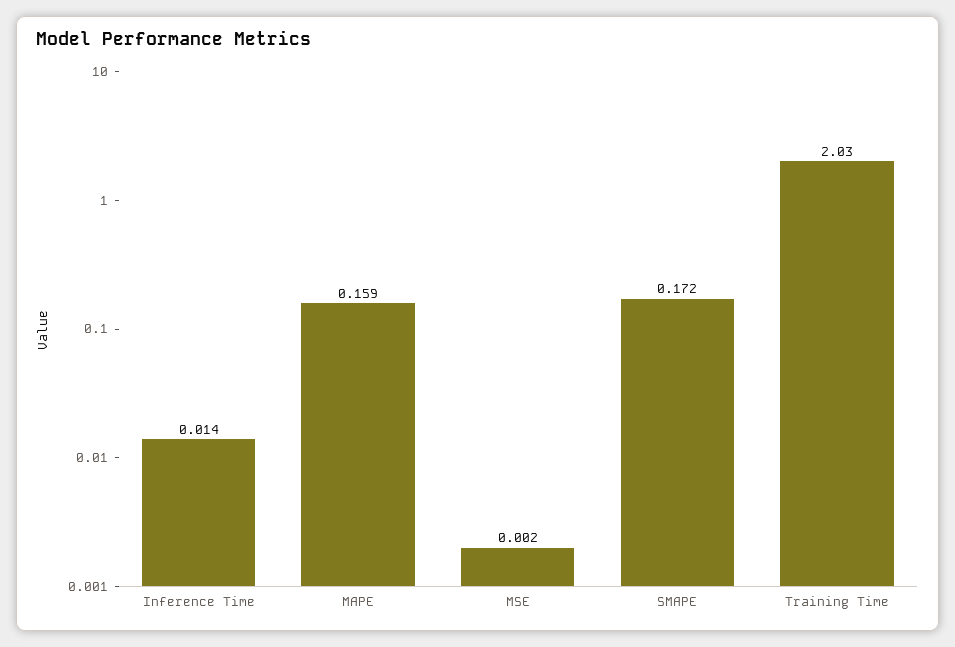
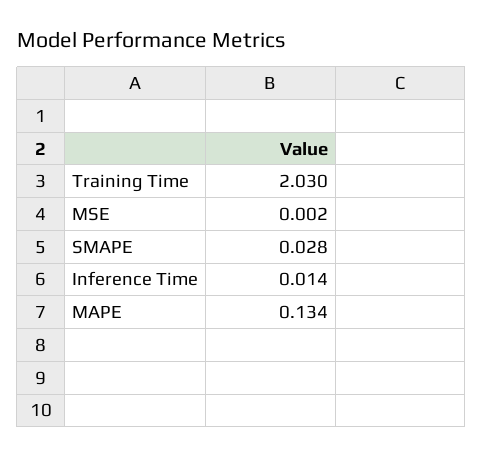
  {
    "Inference Time": 0.014,
-   "MAPE": 0.159,
+   "MAPE": 0.134,
    "MSE": 0.002,
-   "SMAPE": 0.172,
+   "SMAPE": 0.028,
    "Training Time": 2.03
  }

